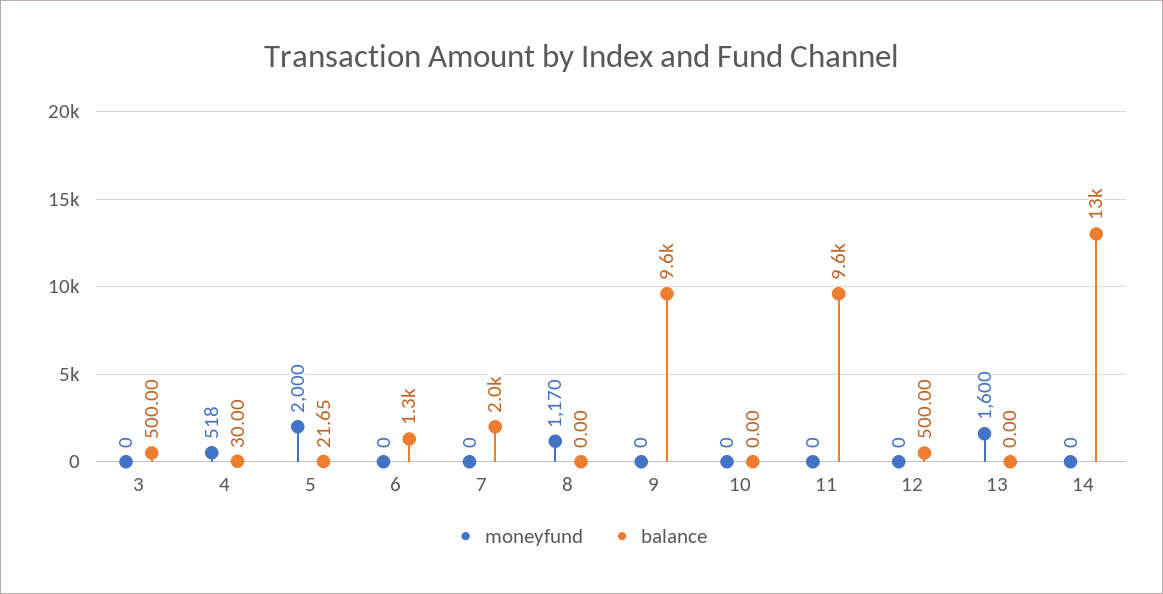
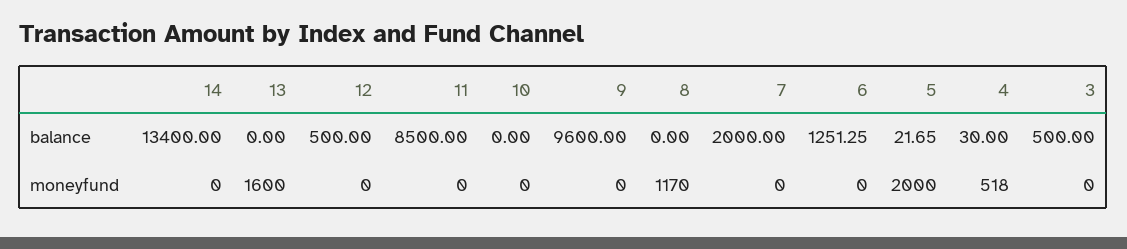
  {
    "moneyfund": {
      "3": 0,
      "4": 518,
      "5": 2000,
      "6": 0,
      "7": 0,
      "8": 1170,
      "9": 0,
      "10": 0,
      "11": 0,
      "12": 0,
      "13": 1600,
      "14": 0
    },
    "balance": {
      "3": 500,
      "4": 30,
      "5": 21.65,
      "6": 1251.25,
      "7": 2000,
      "8": 0,
      "9": 9600,
      "10": 0,
-     "11": 9600,
+     "11": 8500,
      "12": 500,
      "13": 0,
      "14": 13400
    }
  }

